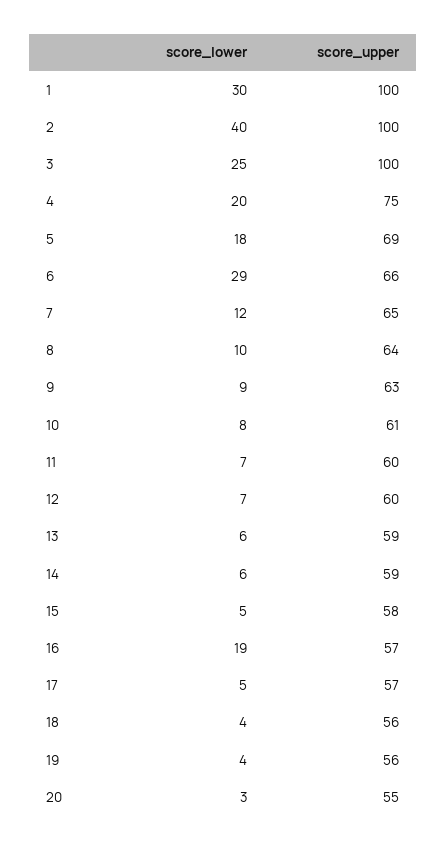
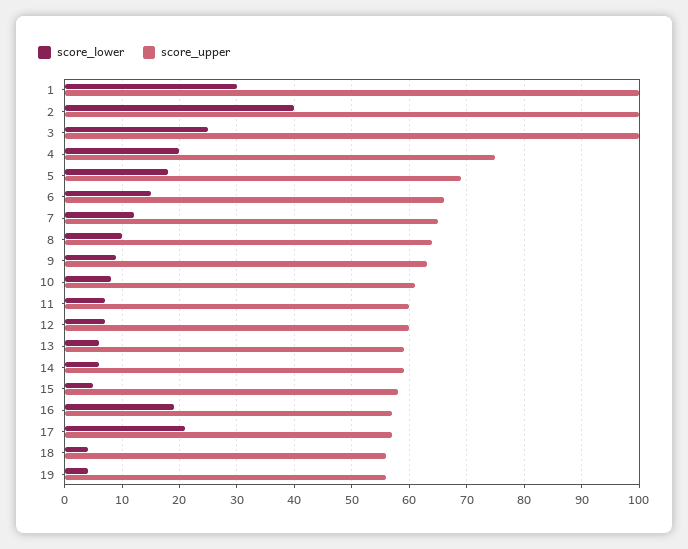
  {
    "score_lower": {
      "1": 30,
      "2": 40,
      "3": 25,
      "4": 20,
      "5": 18,
-     "6": 29,
+     "6": 15,
      "7": 12,
      "8": 10,
      "9": 9,
      "10": 8,
      "11": 7,
      "12": 7,
      "13": 6,
      "14": 6,
      "15": 5,
      "16": 19,
-     "17": 5,
+     "17": 20,
      "18": 4,
-     "19": 4,
+     "19": 4
-     "20": 3
    },
    "score_upper": {
      "1": 100,
      "2": 100,
      "3": 100,
      "4": 75,
      "5": 69,
      "6": 66,
      "7": 65,
      "8": 64,
      "9": 63,
      "10": 61,
      "11": 60,
      "12": 60,
      "13": 59,
      "14": 59,
      "15": 58,
      "16": 57,
      "17": 57,
      "18": 56,
-     "19": 56,
+     "19": 56
-     "20": 55
    }
  }

